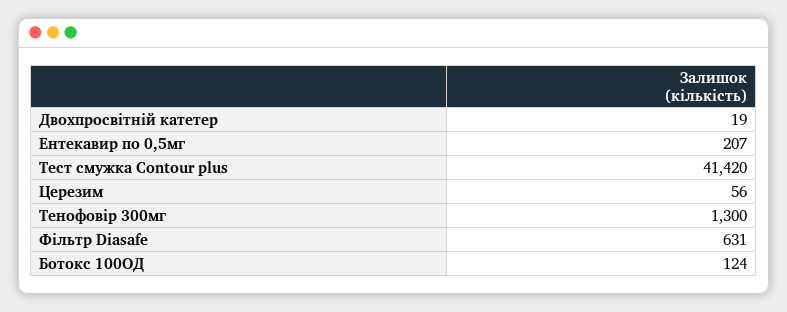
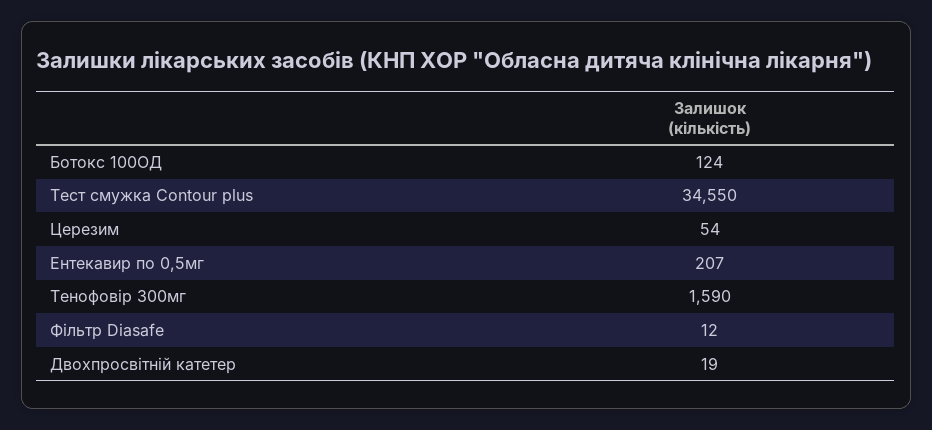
  {
    "Двохпросвітній катетер": 19,
    "Ентекавир по 0,5мг": 207,
-   "Тест смужка Contour plus": 41420,
+   "Тест смужка Contour plus": 34550,
-   "Церезим": 56,
+   "Церезим": 54,
-   "Тенофовір 300мг": 1300,
+   "Тенофовір 300мг": 1590,
-   "Фільтр Diasafe": 631,
+   "Фільтр Diasafe": 12,
    "Ботокс 100ОД": 124
  }

